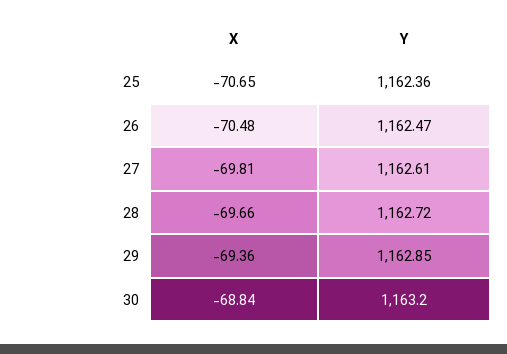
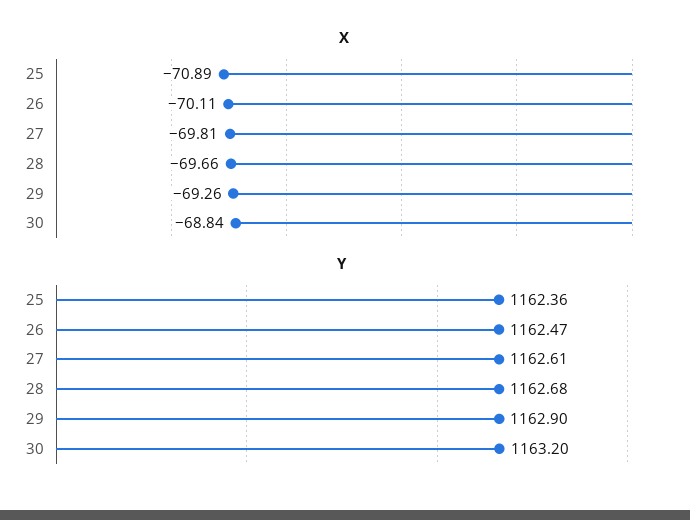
  {
    "X": {
-     "25": -70.65,
+     "25": -70.89,
-     "26": -70.48,
+     "26": -70.11,
      "27": -69.81,
      "28": -69.66,
-     "29": -69.36,
+     "29": -69.26,
      "30": -68.84
    },
    "Y": {
      "25": 1162.36,
      "26": 1162.47,
      "27": 1162.61,
-     "28": 1162.72,
+     "28": 1162.68,
-     "29": 1162.85,
+     "29": 1162.9,
      "30": 1163.2
    }
  }

